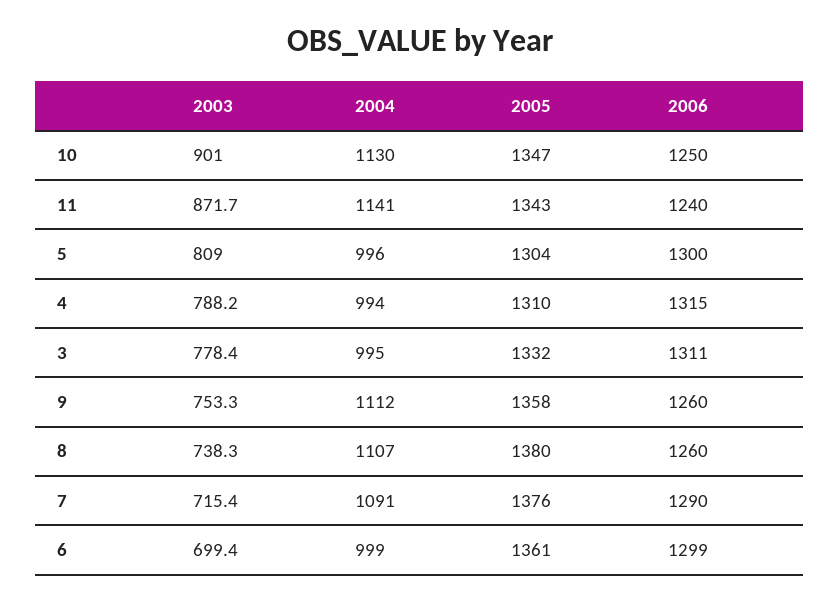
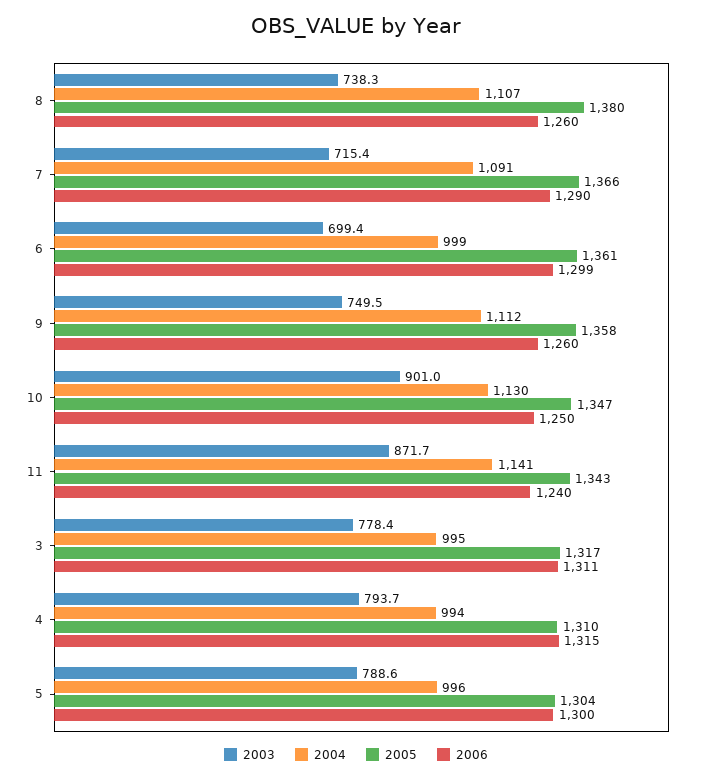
  {
    "2003": {
      "10": 901,
      "11": 871.7,
-     "5": 809,
+     "5": 788.6,
-     "4": 788.2,
+     "4": 793.7,
      "3": 778.4,
-     "9": 753.3,
+     "9": 749.5,
      "8": 738.3,
      "7": 715.4,
      "6": 699.4
    },
    "2004": {
      "10": 1130,
      "11": 1141,
      "5": 996,
      "4": 994,
      "3": 995,
      "9": 1112,
      "8": 1107,
      "7": 1091,
      "6": 999
    },
    "2005": {
      "10": 1347,
      "11": 1343,
      "5": 1304,
      "4": 1310,
-     "3": 1332,
+     "3": 1317,
      "9": 1358,
      "8": 1380,
-     "7": 1376,
+     "7": 1366,
      "6": 1361
    },
    "2006": {
      "10": 1250,
      "11": 1240,
      "5": 1300,
      "4": 1315,
      "3": 1311,
      "9": 1260,
      "8": 1260,
      "7": 1290,
      "6": 1299
    }
  }

